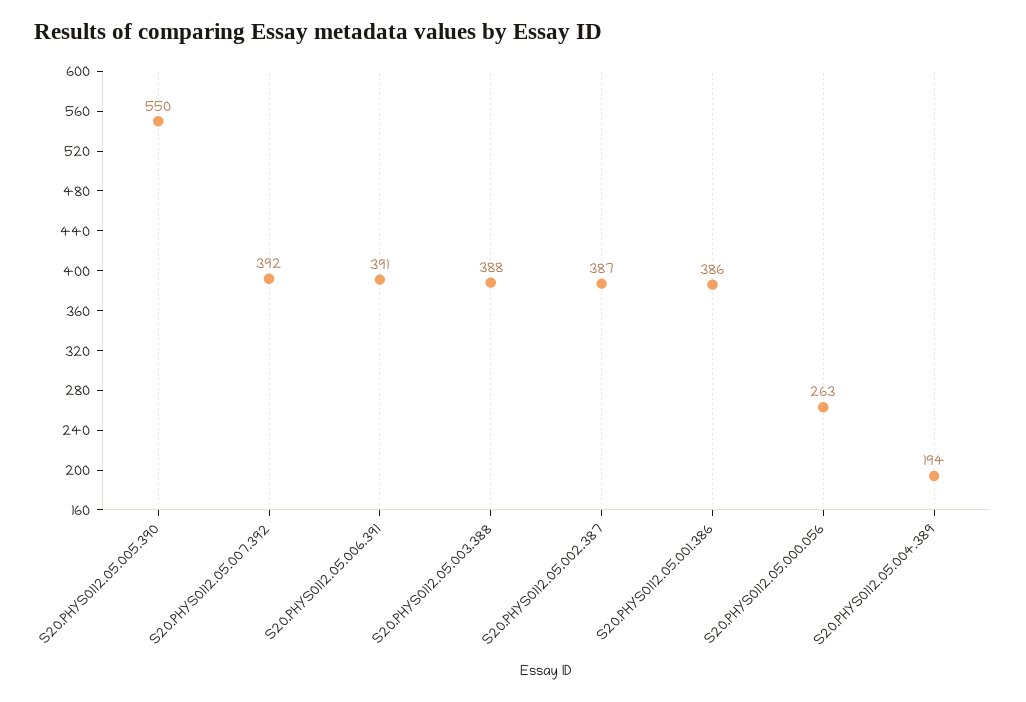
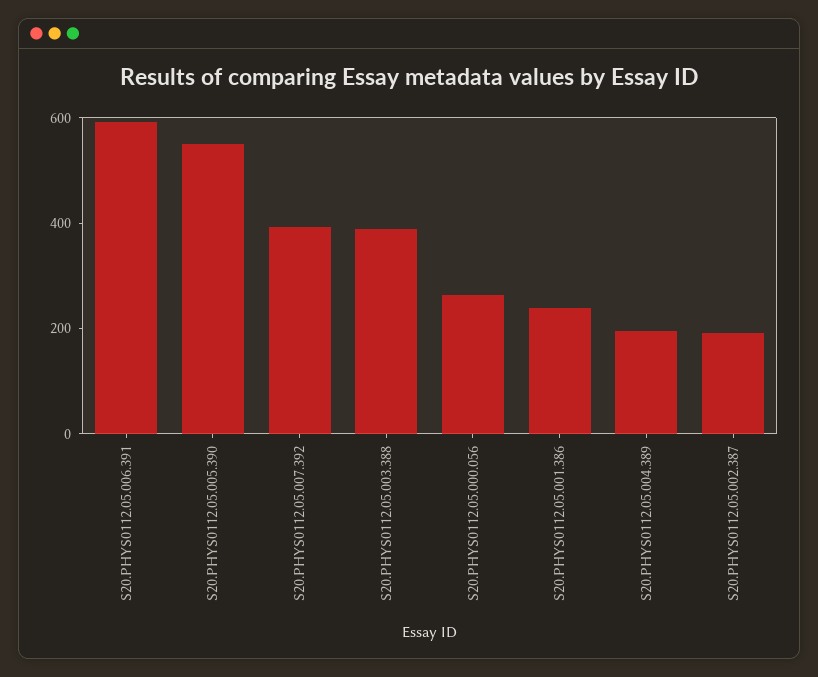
  {
    "S20.PHYS0112.05.005.390": 550,
    "S20.PHYS0112.05.007.392": 392,
-   "S20.PHYS0112.05.006.391": 391,
+   "S20.PHYS0112.05.006.391": 600,
    "S20.PHYS0112.05.003.388": 388,
-   "S20.PHYS0112.05.002.387": 387,
+   "S20.PHYS0112.05.002.387": 200,
-   "S20.PHYS0112.05.001.386": 386,
+   "S20.PHYS0112.05.001.386": 250,
    "S20.PHYS0112.05.000.056": 263,
    "S20.PHYS0112.05.004.389": 194
  }

